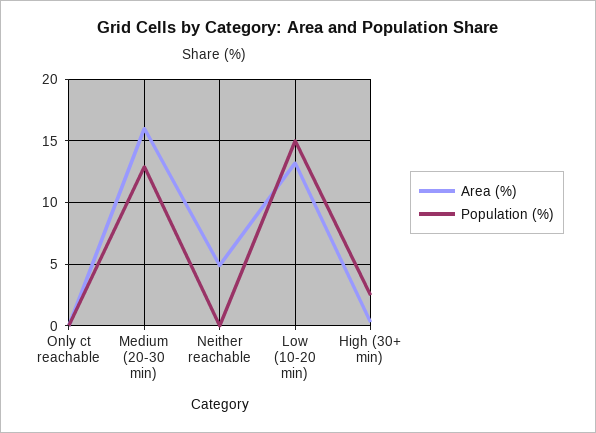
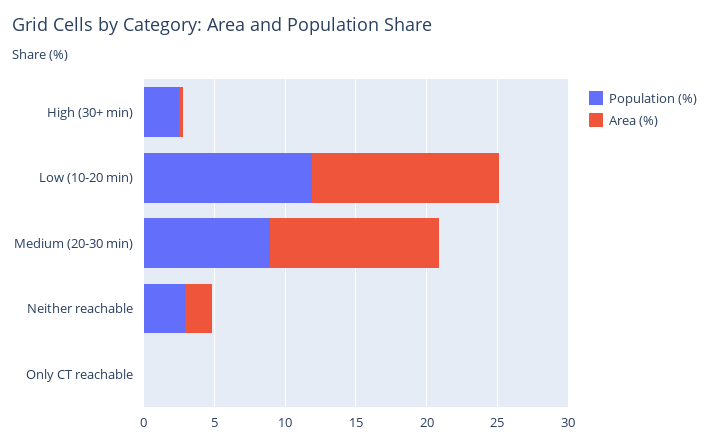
  {
    "Area (%)": {
      "Only ct reachable": 0,
-     "Medium (20-30 min)": 16,
+     "Medium (20-30 min)": 12,
-     "Neither reachable": 5,
+     "Neither reachable": 2,
      "Low (10-20 min)": 13,
      "High (30+ min)": 0.5
    },
    "Population (%)": {
      "Only ct reachable": 0,
-     "Medium (20-30 min)": 13,
+     "Medium (20-30 min)": 9,
-     "Neither reachable": 0,
+     "Neither reachable": 3,
-     "Low (10-20 min)": 15,
+     "Low (10-20 min)": 12,
      "High (30+ min)": 2.5
    }
  }

